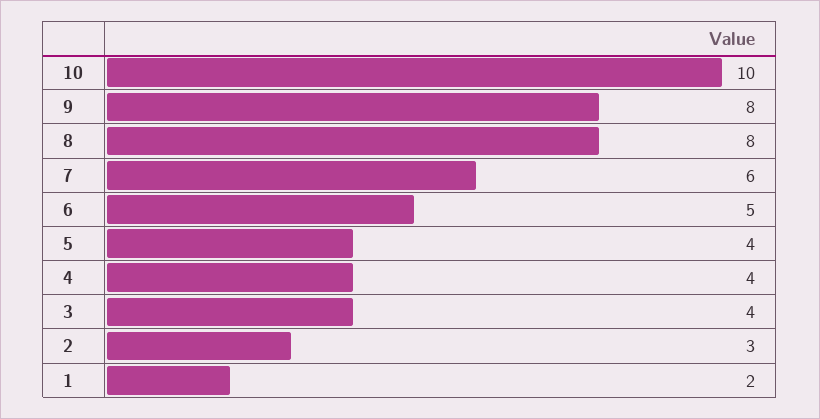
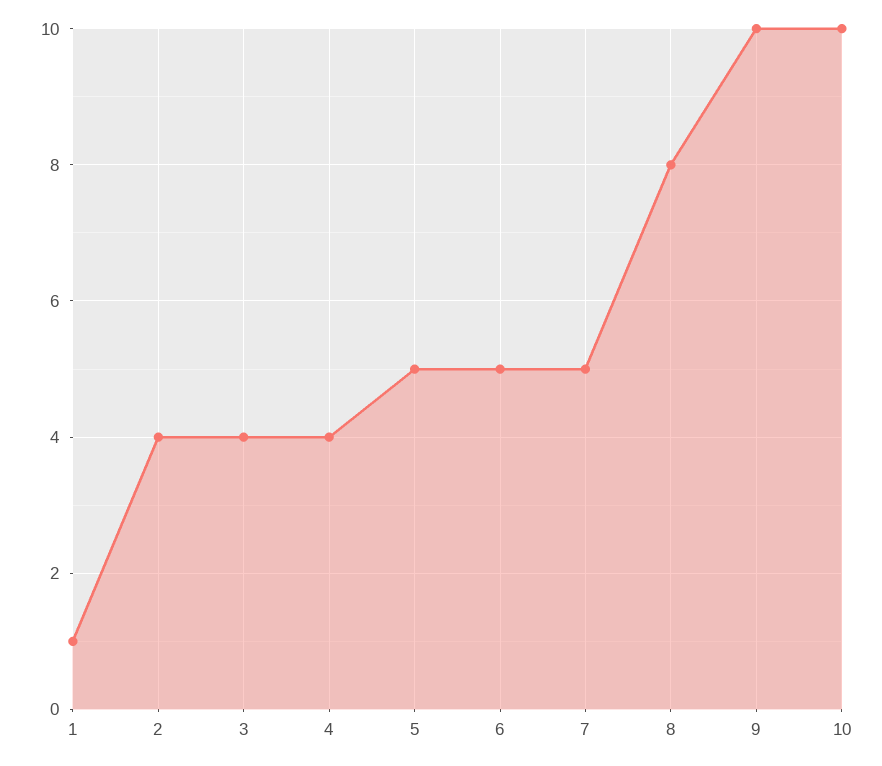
  {
    "10": 10,
-   "9": 8,
+   "9": 10,
    "8": 8,
-   "7": 6,
+   "7": 5,
    "6": 5,
-   "5": 4,
+   "5": 5,
    "4": 4,
    "3": 4,
-   "2": 3,
+   "2": 4,
-   "1": 2
+   "1": 1
  }

